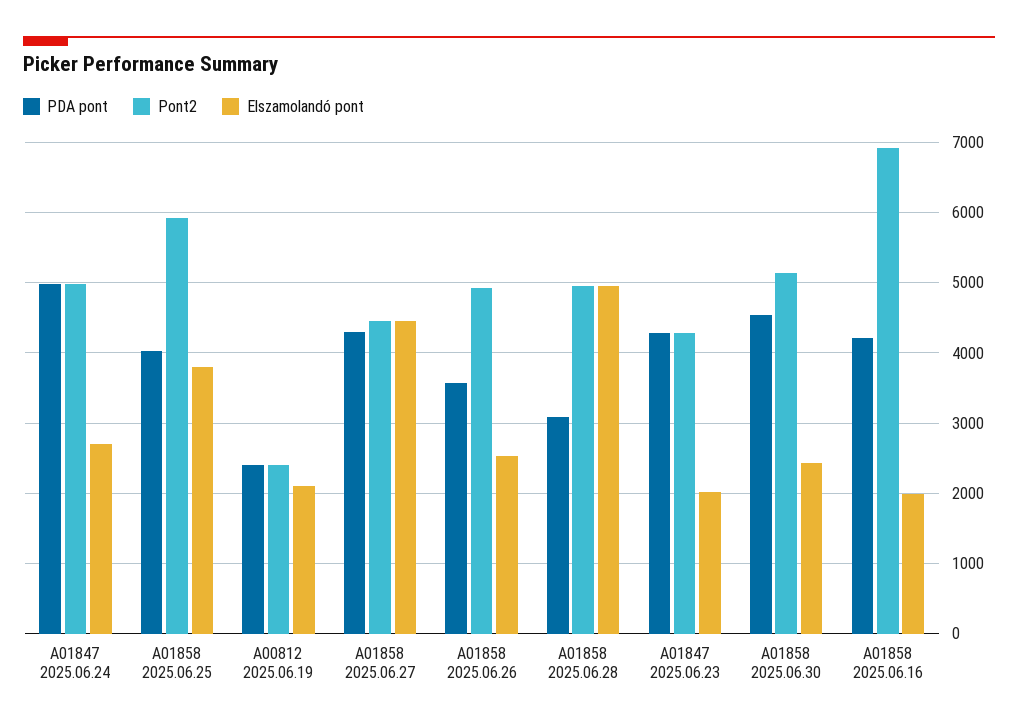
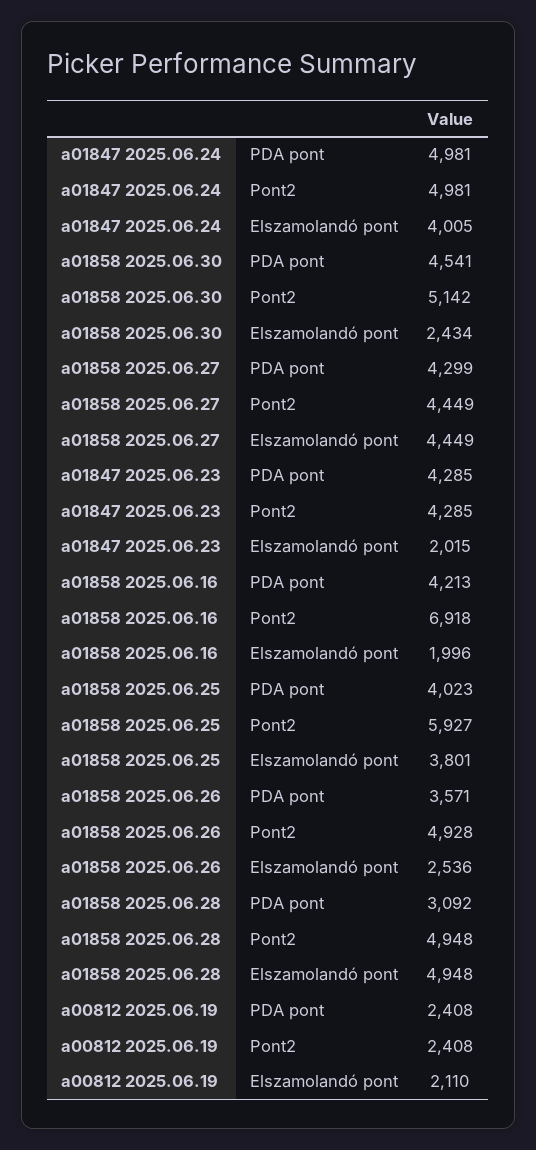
  {
    "PDA pont": {
      "A01847 2025.06.24": 4981,
      "A01858 2025.06.25": 4023,
      "A00812 2025.06.19": 2408,
      "A01858 2025.06.27": 4299,
      "A01858 2025.06.26": 3571,
      "A01858 2025.06.28": 3092,
      "A01847 2025.06.23": 4285,
      "A01858 2025.06.30": 4541,
      "A01858 2025.06.16": 4213
    },
    "Pont2": {
      "A01847 2025.06.24": 4981,
      "A01858 2025.06.25": 5927,
      "A00812 2025.06.19": 2408,
      "A01858 2025.06.27": 4449,
      "A01858 2025.06.26": 4928,
      "A01858 2025.06.28": 4948,
      "A01847 2025.06.23": 4285,
      "A01858 2025.06.30": 5142,
      "A01858 2025.06.16": 6918
    },
    "Elszamolandó pont": {
-     "A01847 2025.06.24": 2700,
+     "A01847 2025.06.24": 4005,
      "A01858 2025.06.25": 3801,
      "A00812 2025.06.19": 2110,
      "A01858 2025.06.27": 4449,
      "A01858 2025.06.26": 2536,
      "A01858 2025.06.28": 4948,
      "A01847 2025.06.23": 2015,
      "A01858 2025.06.30": 2434,
      "A01858 2025.06.16": 1996
    }
  }

